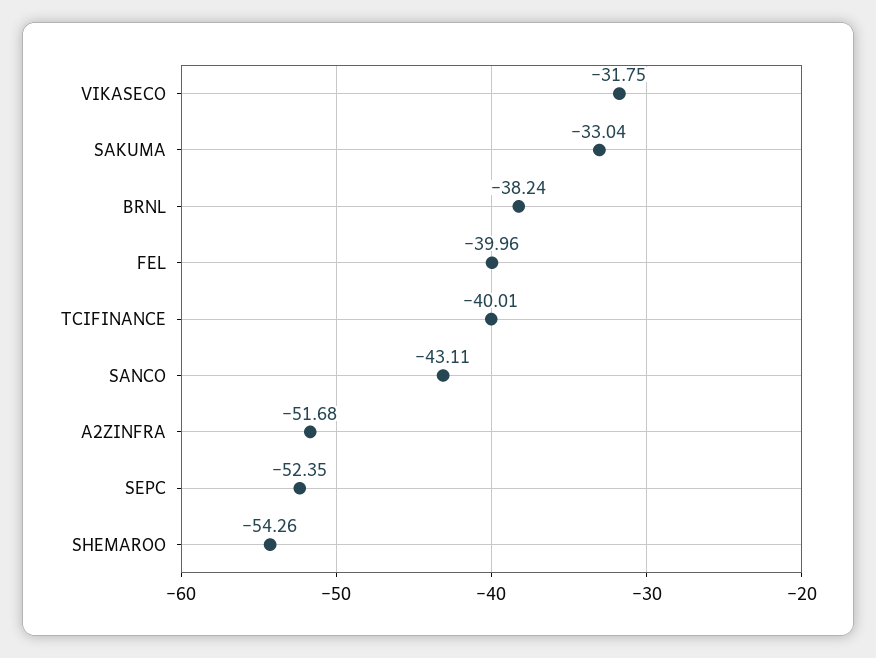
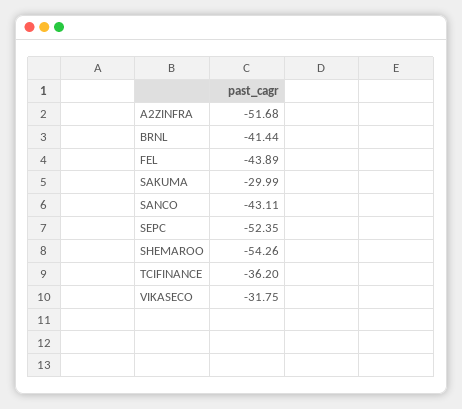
  {
    "VIKASECO": -31.75,
-   "SAKUMA": -33.04,
+   "SAKUMA": -29.99,
-   "BRNL": -38.24,
+   "BRNL": -41.44,
-   "FEL": -39.96,
+   "FEL": -43.89,
-   "TCIFINANCE": -40.01,
+   "TCIFINANCE": -36.2,
    "SANCO": -43.11,
    "A2ZINFRA": -51.68,
    "SEPC": -52.35,
    "SHEMAROO": -54.26
  }

